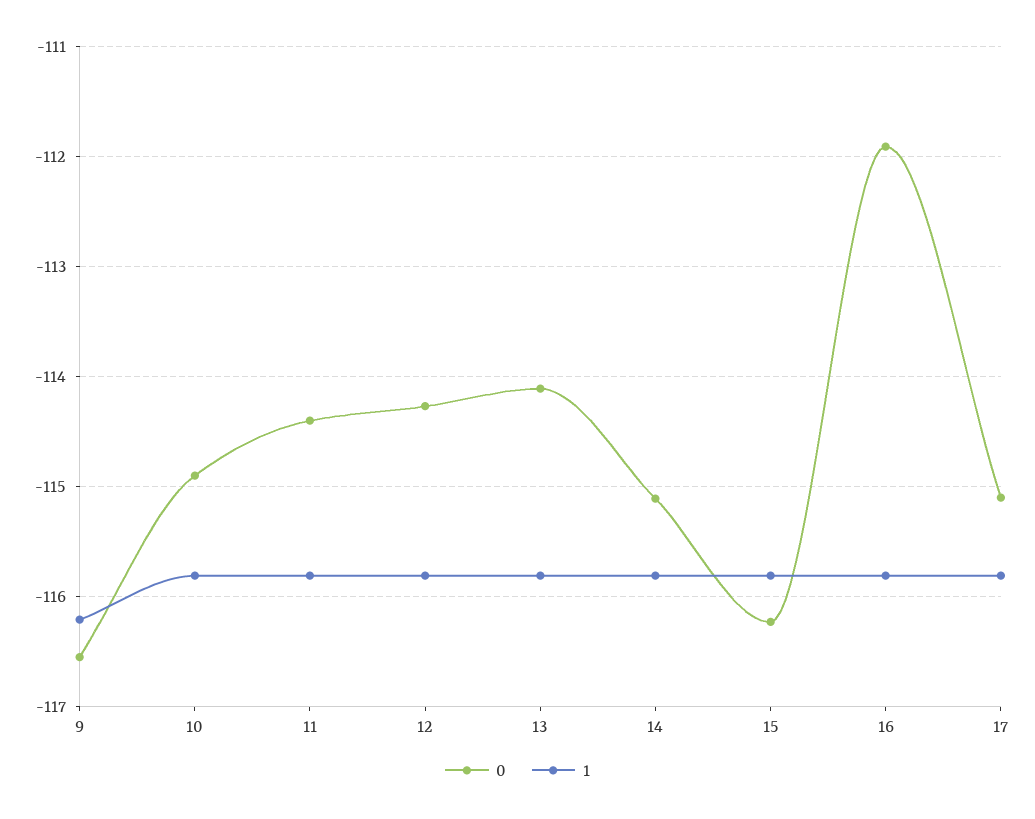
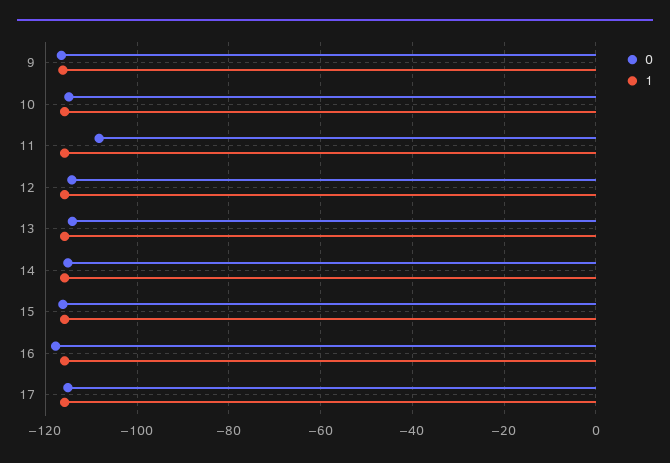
  {
    "0": {
      "9": -116.6,
      "10": -114.9,
-     "11": -114.4,
+     "11": -108,
      "12": -114.3,
      "13": -114.1,
      "14": -115.1,
      "15": -116.2,
-     "16": -111.9,
+     "16": -118,
      "17": -115.1
    },
    "1": {
      "9": -116.2,
      "10": -115.8,
      "11": -115.8,
      "12": -115.8,
      "13": -115.8,
      "14": -115.8,
      "15": -115.8,
      "16": -115.8,
      "17": -115.8
    }
  }

